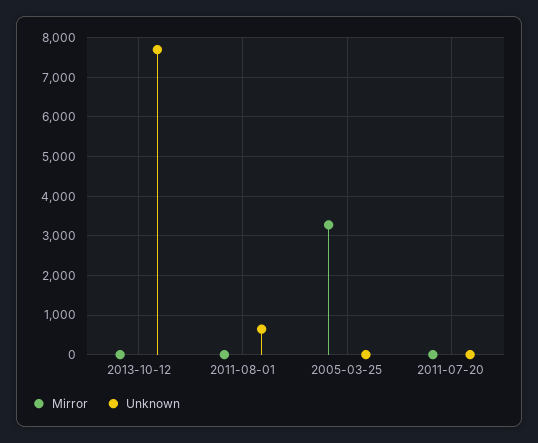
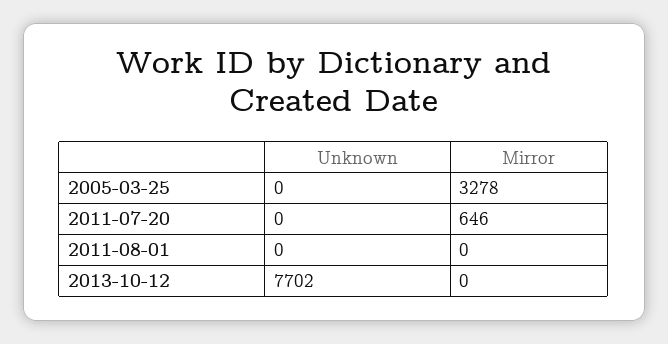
  {
    "Mirror": {
      "2013-10-12": 0,
      "2011-08-01": 0,
      "2005-03-25": 3278,
-     "2011-07-20": 0
+     "2011-07-20": 646
    },
    "Unknown": {
      "2013-10-12": 7702,
-     "2011-08-01": 600,
+     "2011-08-01": 0,
      "2005-03-25": 0,
      "2011-07-20": 0
    }
  }

